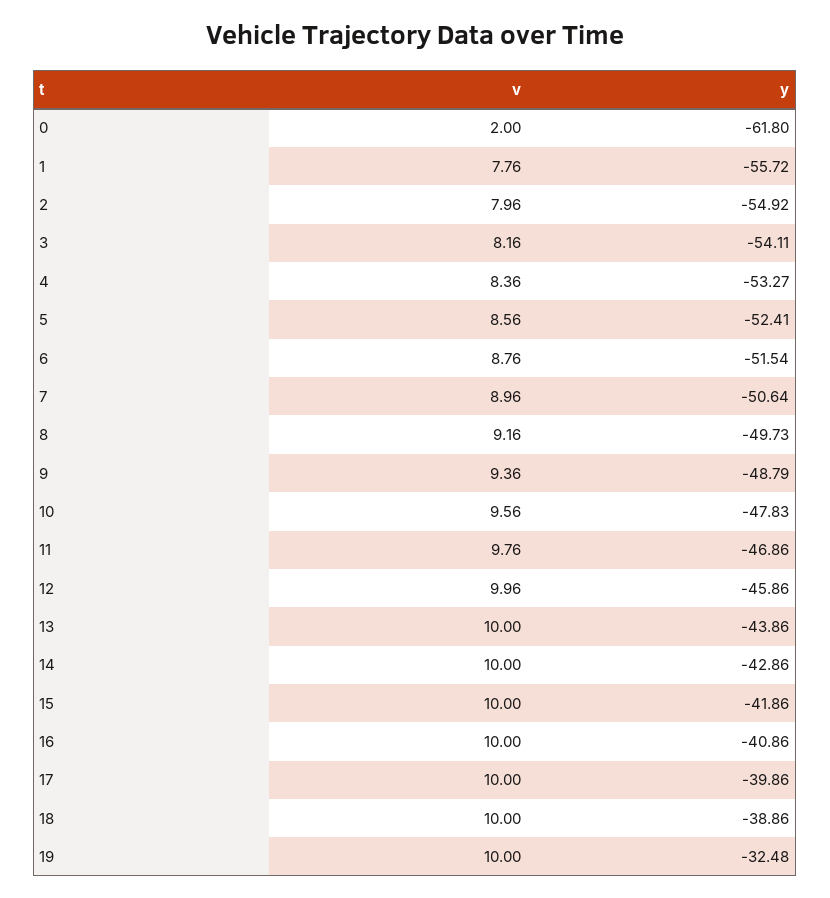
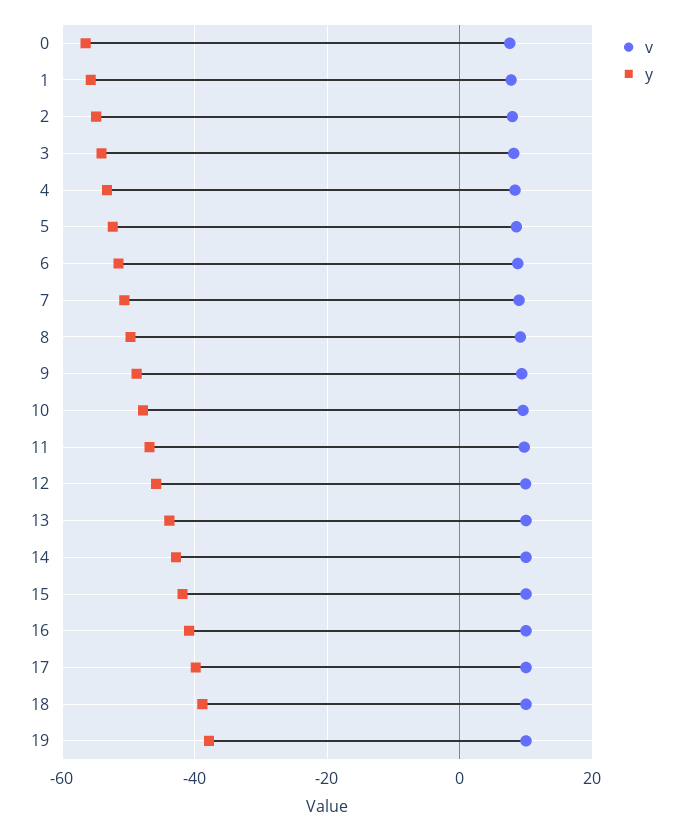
  {
    "v": {
-     "0": 2,
+     "0": 8,
      "1": 7.76,
      "2": 7.96,
      "3": 8.16,
      "4": 8.36,
      "5": 8.56,
      "6": 8.76,
      "7": 8.96,
      "8": 9.16,
      "9": 9.36,
      "10": 9.56,
      "11": 9.76,
      "12": 9.96,
      "13": 10,
      "14": 10,
      "15": 10,
      "16": 10,
      "17": 10,
      "18": 10,
      "19": 10
    },
    "y": {
-     "0": -61.8,
+     "0": -56,
      "1": -55.72,
      "2": -54.92,
      "3": -54.11,
      "4": -53.27,
      "5": -52.41,
      "6": -51.54,
      "7": -50.64,
      "8": -49.73,
      "9": -48.79,
      "10": -47.83,
      "11": -46.86,
      "12": -45.86,
      "13": -43.86,
      "14": -42.86,
      "15": -41.86,
      "16": -40.86,
      "17": -39.86,
      "18": -38.86,
-     "19": -32.48
+     "19": -38
    }
  }

